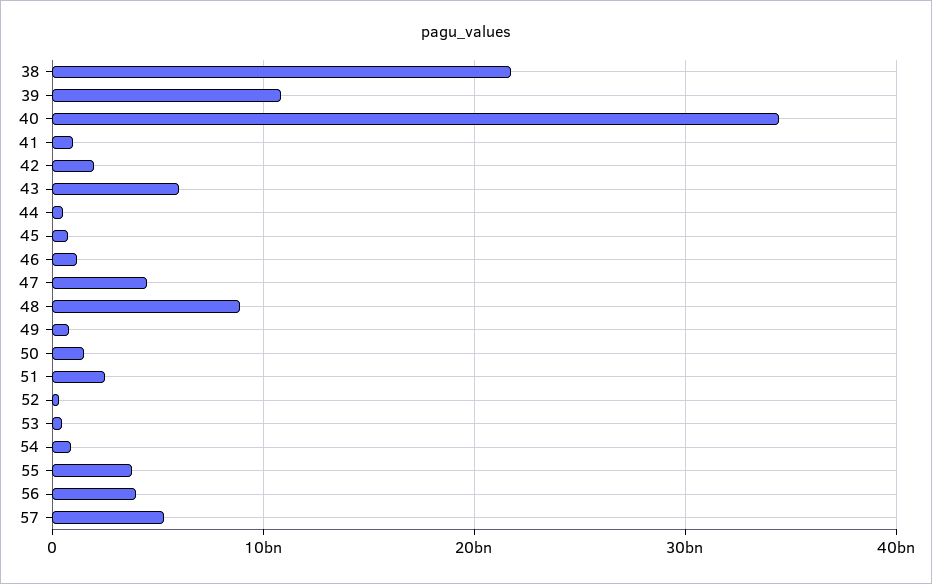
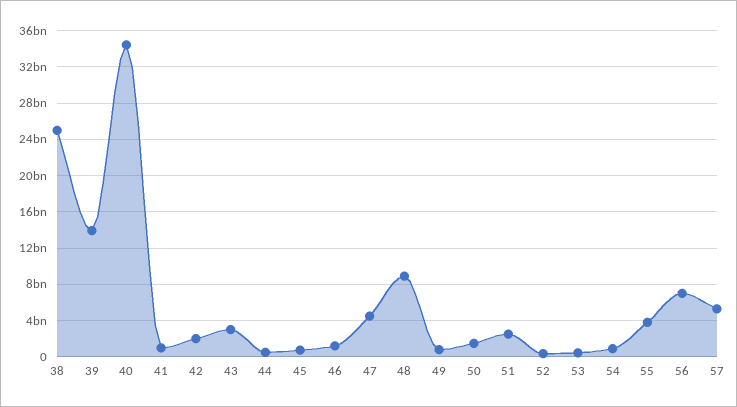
  {
-   "38": 22000000000,
+   "38": 25000000000,
-   "39": 11000000000,
+   "39": 14000000000,
    "40": 34000000000,
    "41": 1000000000,
    "42": 2000000000,
-   "43": 6000000000,
+   "43": 3000000000,
    "44": 1000000000,
    "45": 1000000000,
    "46": 1000000000,
    "47": 5000000000,
    "48": 9000000000,
    "49": 1000000000,
    "50": 2000000000,
    "51": 3000000000,
    "52": 0,
    "53": 0,
    "54": 1000000000,
    "55": 4000000000,
-   "56": 4000000000,
+   "56": 7000000000,
    "57": 5000000000
  }

